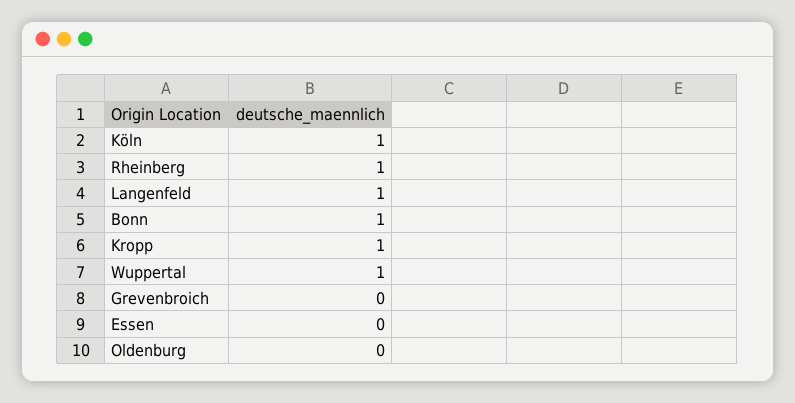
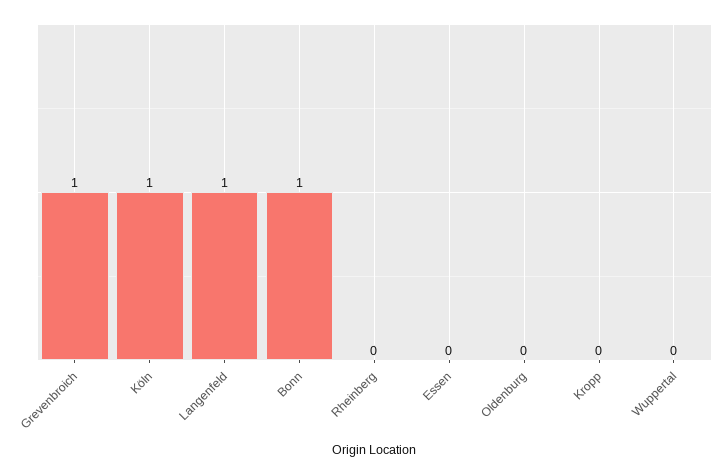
  {
    "Köln": 1,
-   "Rheinberg": 1,
+   "Rheinberg": 0,
    "Langenfeld": 1,
    "Bonn": 1,
-   "Kropp": 1,
+   "Kropp": 0,
-   "Wuppertal": 1,
+   "Wuppertal": 0,
-   "Grevenbroich": 0,
+   "Grevenbroich": 1,
    "Essen": 0,
    "Oldenburg": 0
  }

